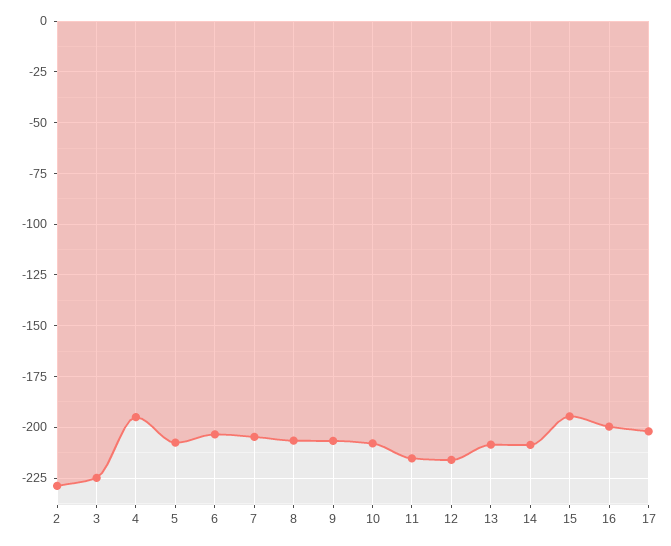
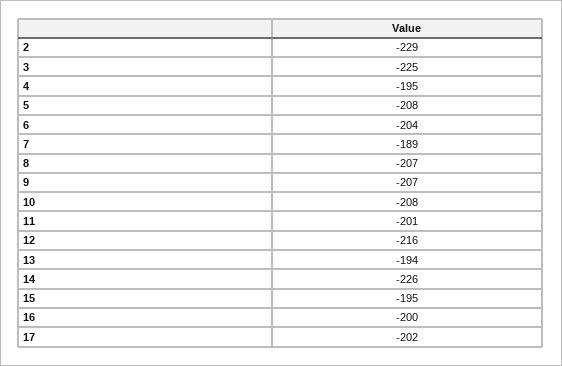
  {
    "2": -229,
    "3": -225,
    "4": -195,
    "5": -208,
    "6": -204,
-   "7": -205,
+   "7": -189,
    "8": -207,
    "9": -207,
    "10": -208,
-   "11": -215,
+   "11": -201,
    "12": -216,
-   "13": -210,
+   "13": -194,
-   "14": -210,
+   "14": -226,
    "15": -195,
    "16": -200,
    "17": -202
  }

